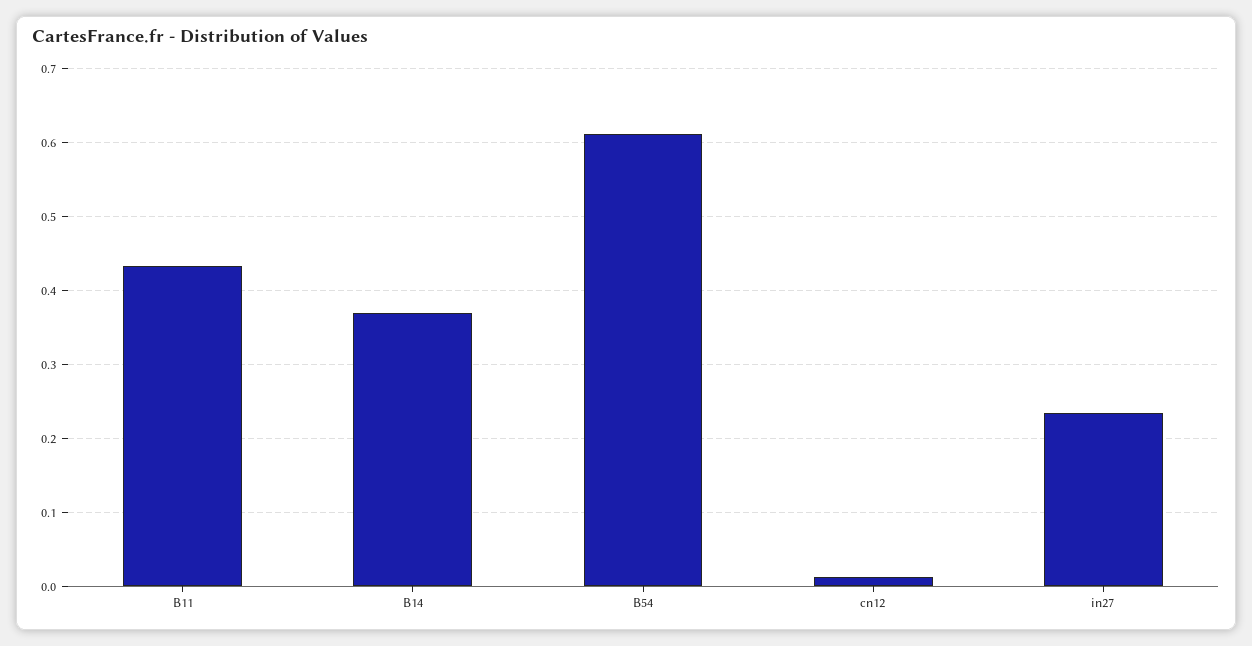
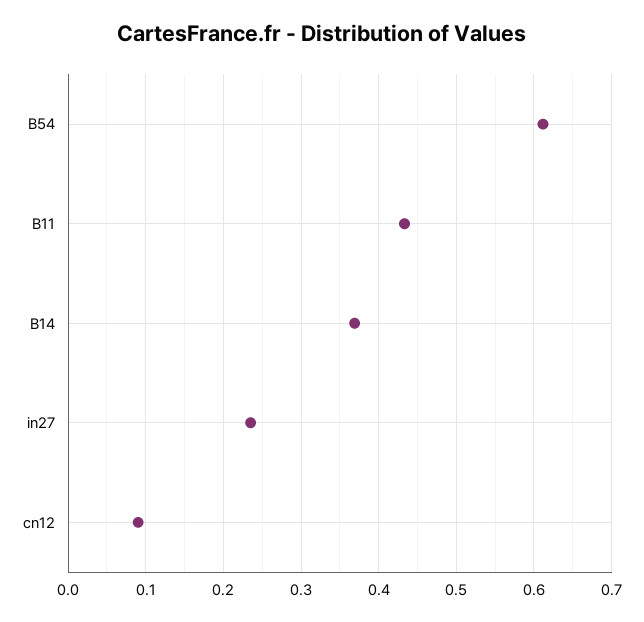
  {
    "B11": 0.43,
    "B14": 0.37,
    "B54": 0.61,
-   "cn12": 0.01,
+   "cn12": 0.09,
    "in27": 0.24
  }

